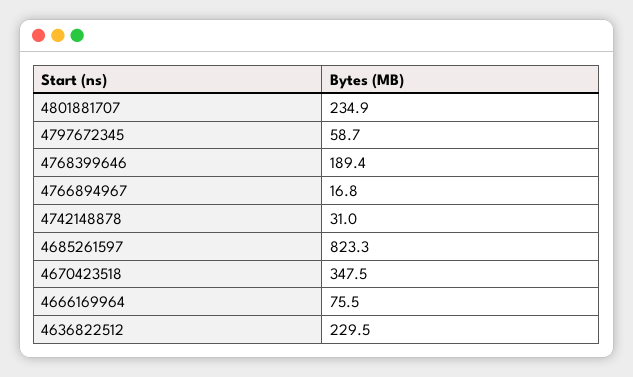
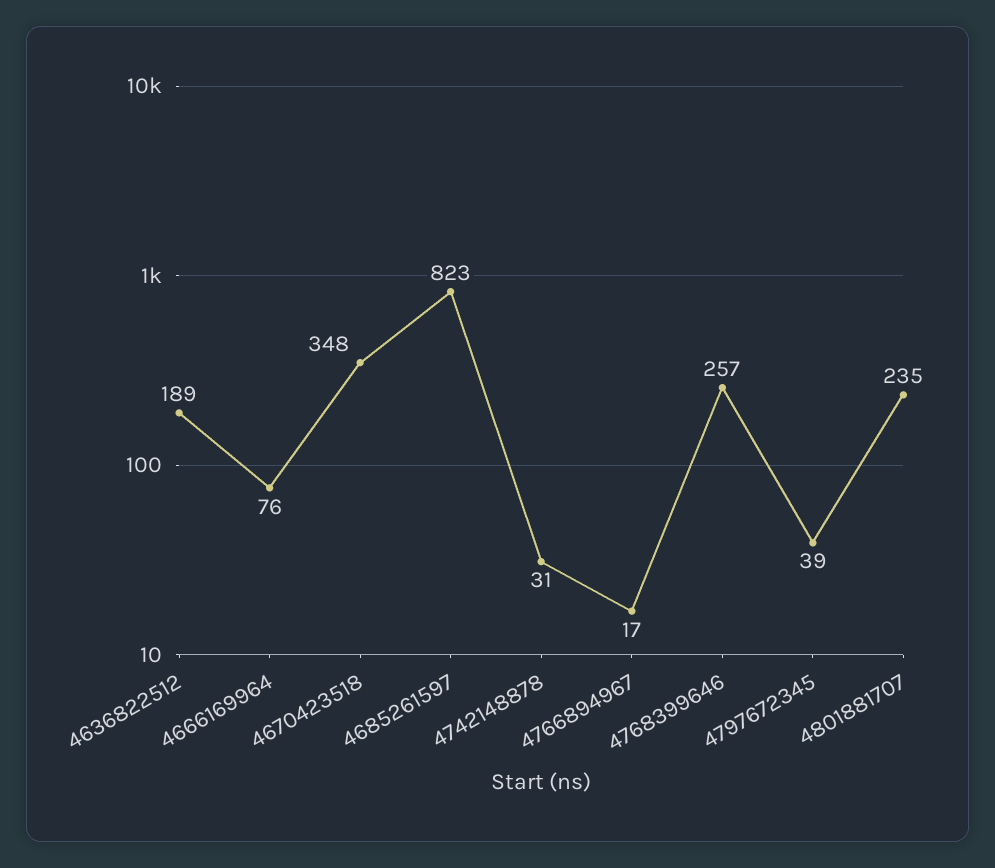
  {
    "4801881707": 234.9,
-   "4797672345": 58.7,
+   "4797672345": 39,
-   "4768399646": 189.4,
+   "4768399646": 257,
    "4766894967": 16.8,
    "4742148878": 31,
    "4685261597": 823.3,
    "4670423518": 347.5,
    "4666169964": 75.5,
-   "4636822512": 229.5
+   "4636822512": 189
  }

